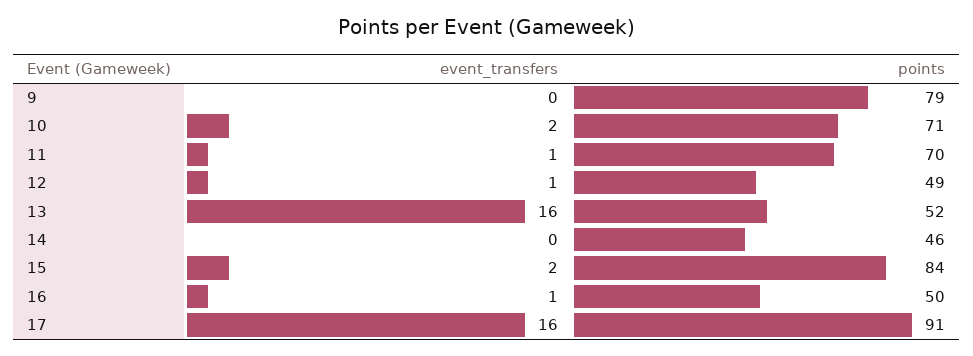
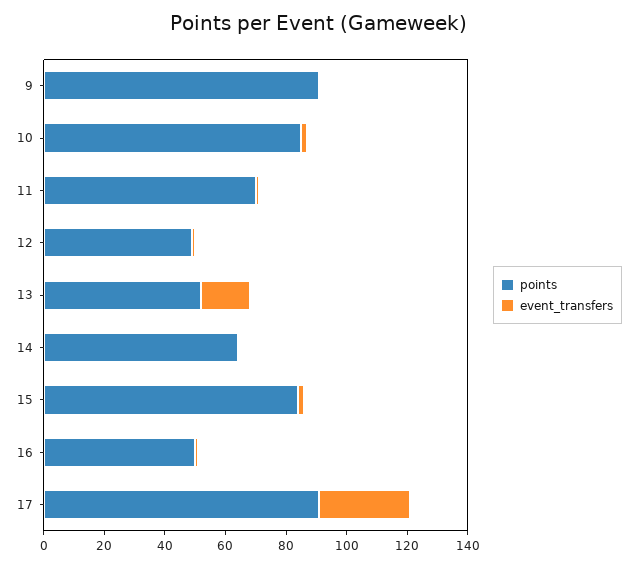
  {
    "event_transfers": {
      "9": 0,
      "10": 2,
      "11": 1,
      "12": 1,
      "13": 16,
      "14": 0,
      "15": 2,
      "16": 1,
-     "17": 16
+     "17": 30
    },
    "points": {
-     "9": 79,
+     "9": 90,
-     "10": 71,
+     "10": 85,
      "11": 70,
      "12": 49,
      "13": 52,
-     "14": 46,
+     "14": 65,
      "15": 84,
      "16": 50,
      "17": 91
    }
  }

